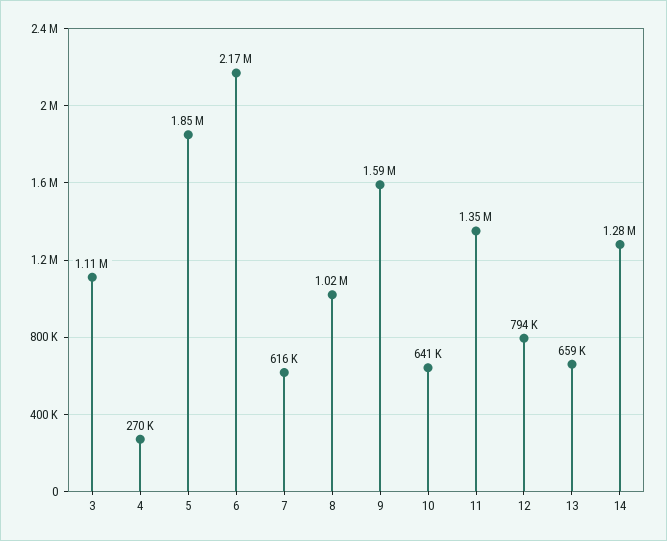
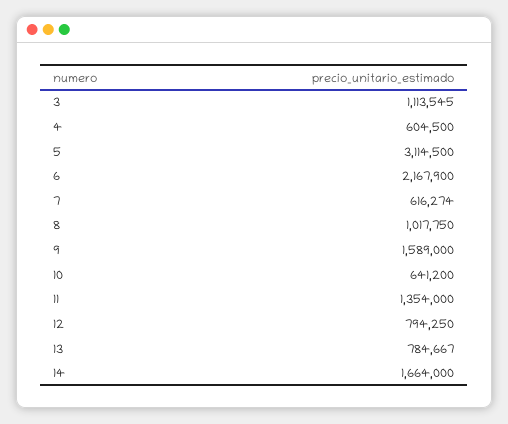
  {
    "3": 1113545,
-   "4": 270000,
+   "4": 604500,
-   "5": 1850000,
+   "5": 3114500,
    "6": 2167900,
    "7": 616274,
    "8": 1017750,
    "9": 1589000,
    "10": 641200,
    "11": 1354000,
    "12": 794250,
-   "13": 659000,
+   "13": 784667,
-   "14": 1280000
+   "14": 1664000
  }

